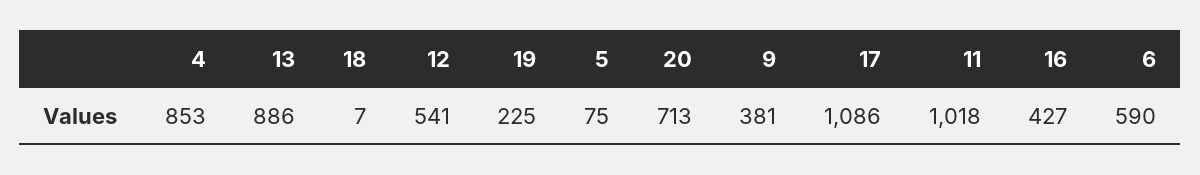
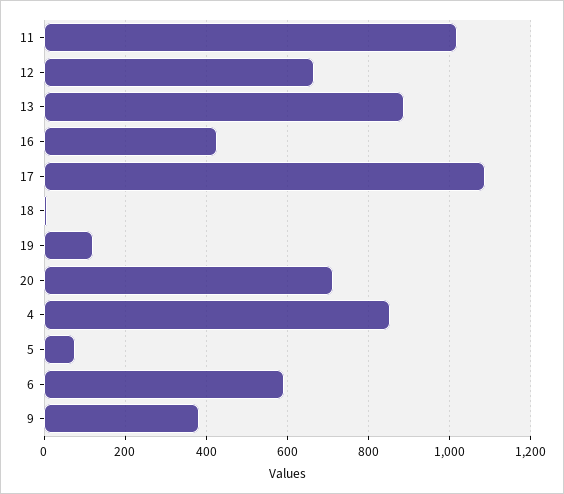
  {
    "4": 853,
    "13": 886,
    "18": 7,
-   "12": 541,
+   "12": 660,
-   "19": 225,
+   "19": 120,
    "5": 75,
    "20": 713,
    "9": 381,
    "17": 1086,
    "11": 1018,
    "16": 427,
    "6": 590
  }

